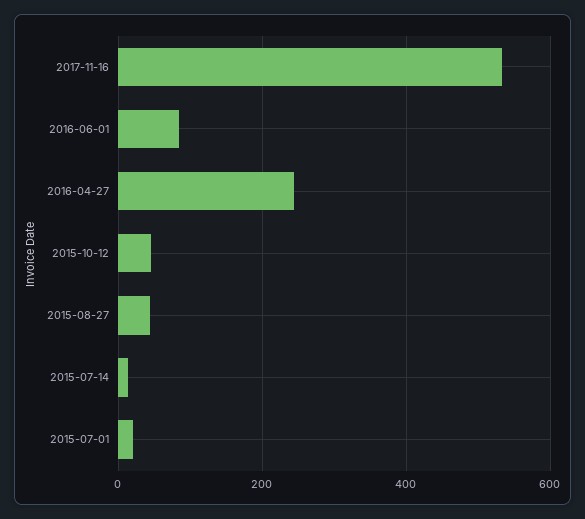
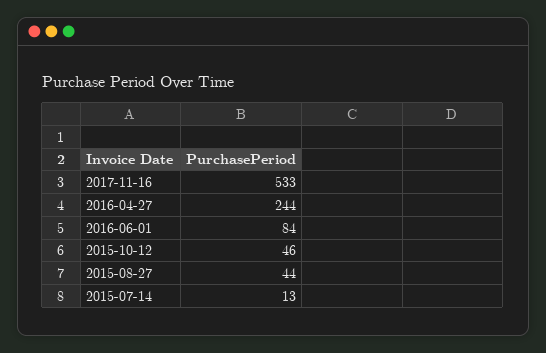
  {
    "2017-11-16": 533,
    "2016-06-01": 84,
    "2016-04-27": 244,
    "2015-10-12": 46,
    "2015-08-27": 44,
-   "2015-07-14": 13,
+   "2015-07-14": 13
-   "2015-07-01": 20
  }

